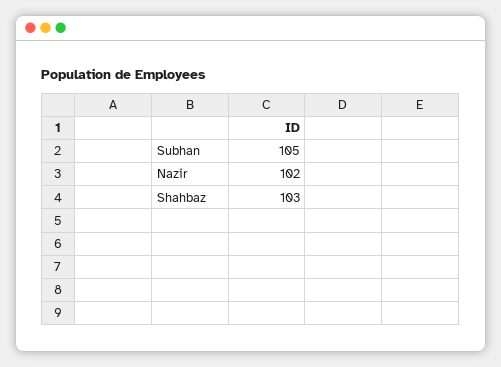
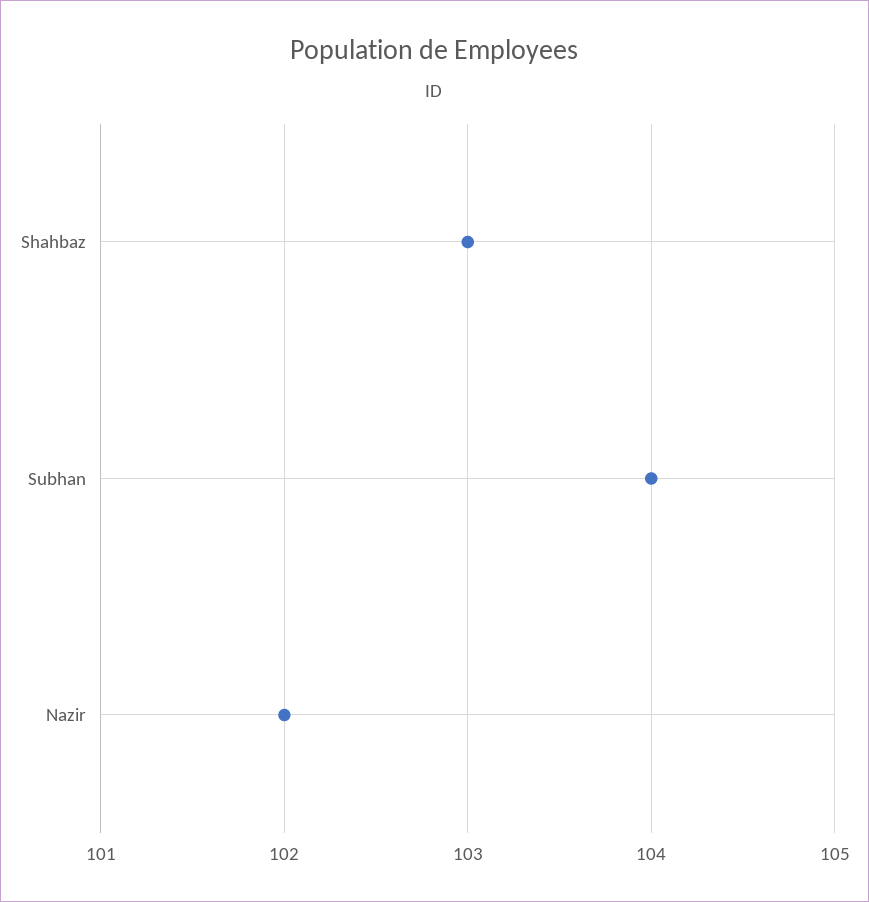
  {
-   "Subhan": 105,
+   "Subhan": 104,
    "Nazir": 102,
    "Shahbaz": 103
  }

